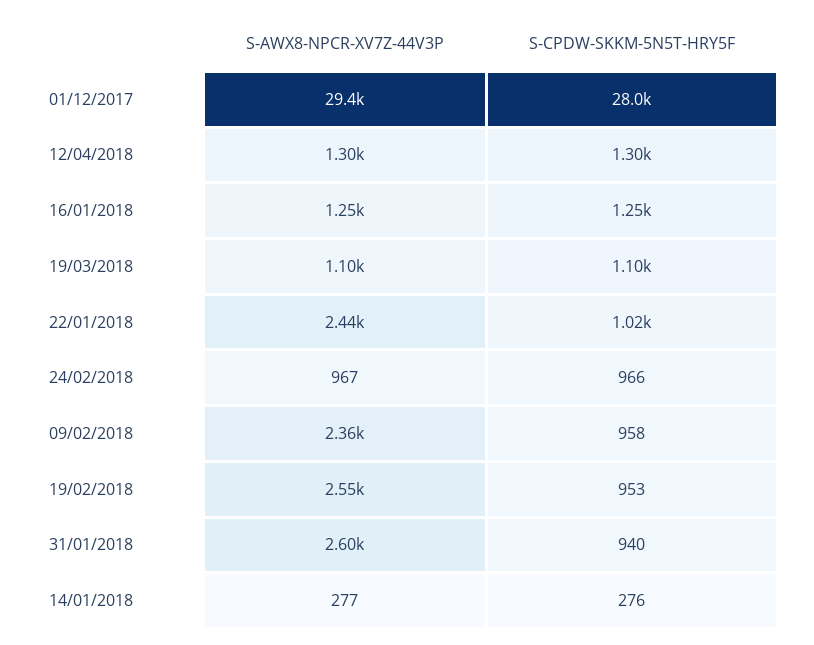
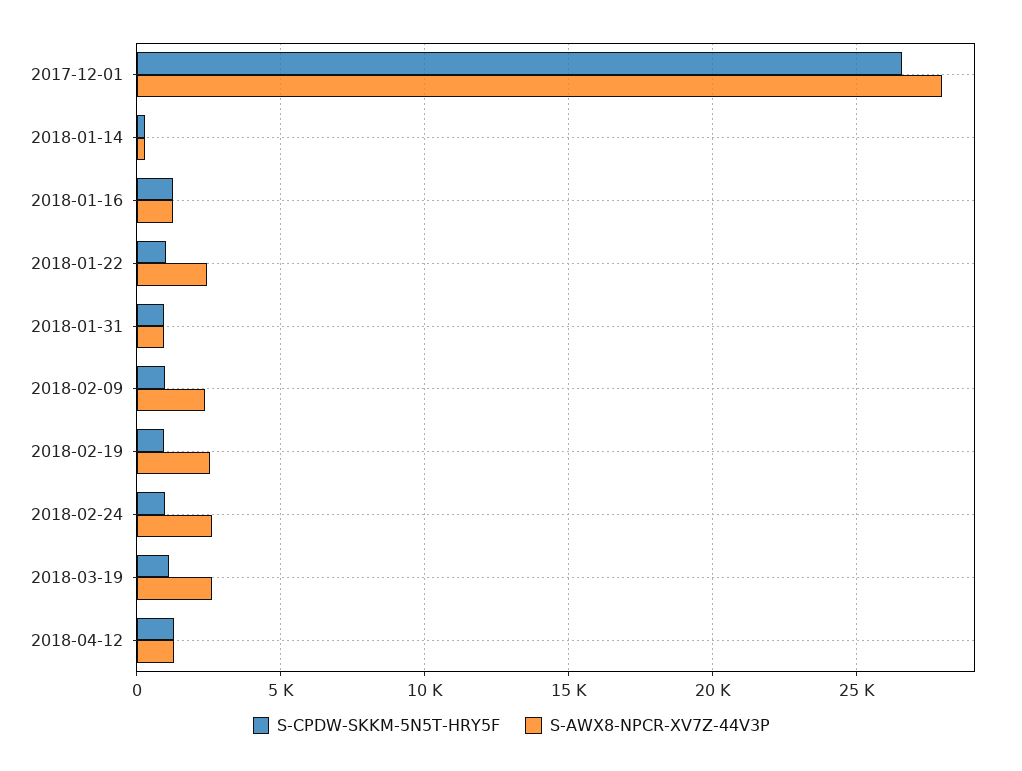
  {
    "S-AWX8-NPCR-XV7Z-44V3P": {
-     "01/12/2017": 29400,
+     "01/12/2017": 28000,
      "12/04/2018": 1300,
      "16/01/2018": 1250,
-     "19/03/2018": 1100,
+     "19/03/2018": 2500,
      "22/01/2018": 2440,
-     "24/02/2018": 967,
+     "24/02/2018": 2500,
      "09/02/2018": 2360,
      "19/02/2018": 2550,
-     "31/01/2018": 2600,
+     "31/01/2018": 1000,
      "14/01/2018": 277
    },
    "S-CPDW-SKKM-5N5T-HRY5F": {
-     "01/12/2017": 28000,
+     "01/12/2017": 26500,
      "12/04/2018": 1300,
      "16/01/2018": 1250,
      "19/03/2018": 1100,
      "22/01/2018": 1020,
      "24/02/2018": 966,
      "09/02/2018": 958,
      "19/02/2018": 953,
      "31/01/2018": 940,
      "14/01/2018": 276
    }
  }

